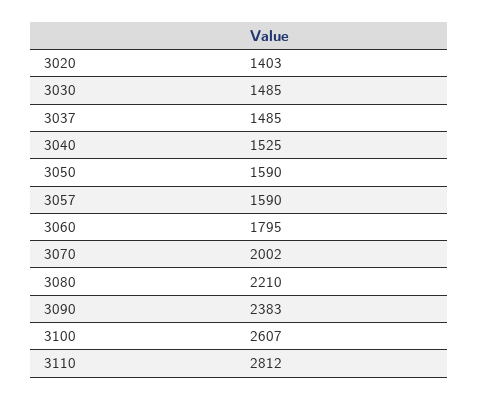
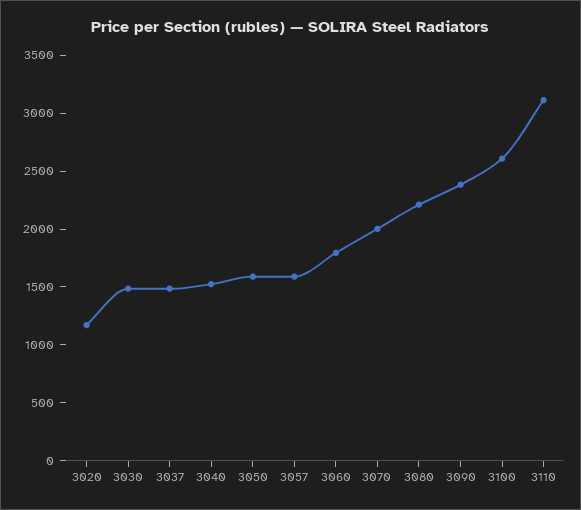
  {
-   "3020": 1403,
+   "3020": 1200,
    "3030": 1485,
    "3037": 1485,
    "3040": 1525,
    "3050": 1590,
    "3057": 1590,
    "3060": 1795,
    "3070": 2002,
    "3080": 2210,
    "3090": 2383,
    "3100": 2607,
-   "3110": 2812
+   "3110": 3100
  }

